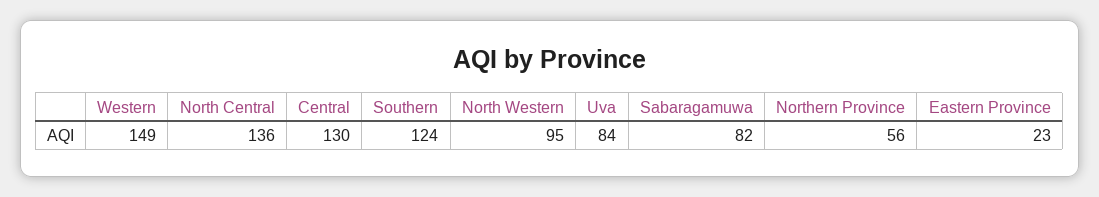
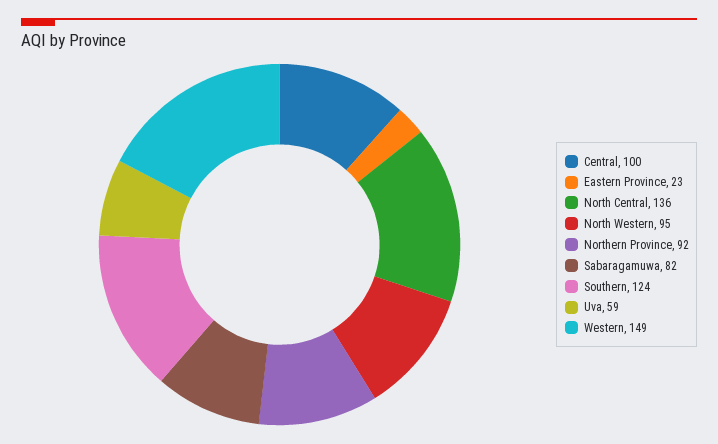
  {
    "Western": 149,
    "North Central": 136,
-   "Central": 130,
+   "Central": 100,
    "Southern": 124,
    "North Western": 95,
-   "Uva": 84,
+   "Uva": 59,
    "Sabaragamuwa": 82,
-   "Northern Province": 56,
+   "Northern Province": 92,
    "Eastern Province": 23
  }

